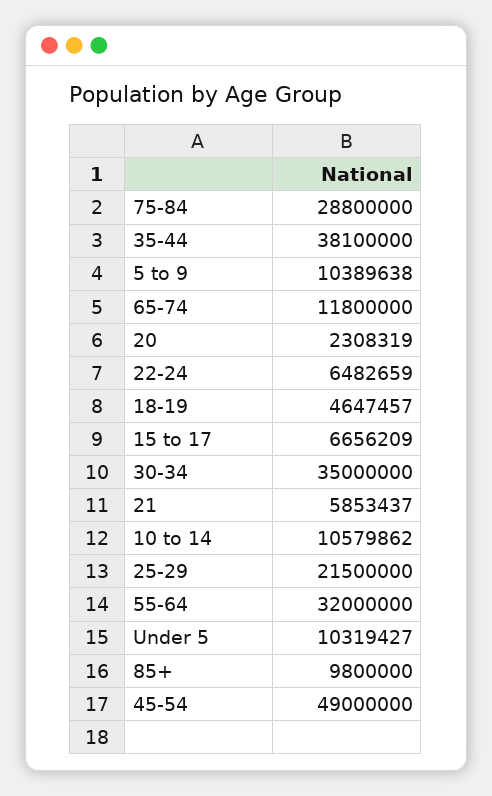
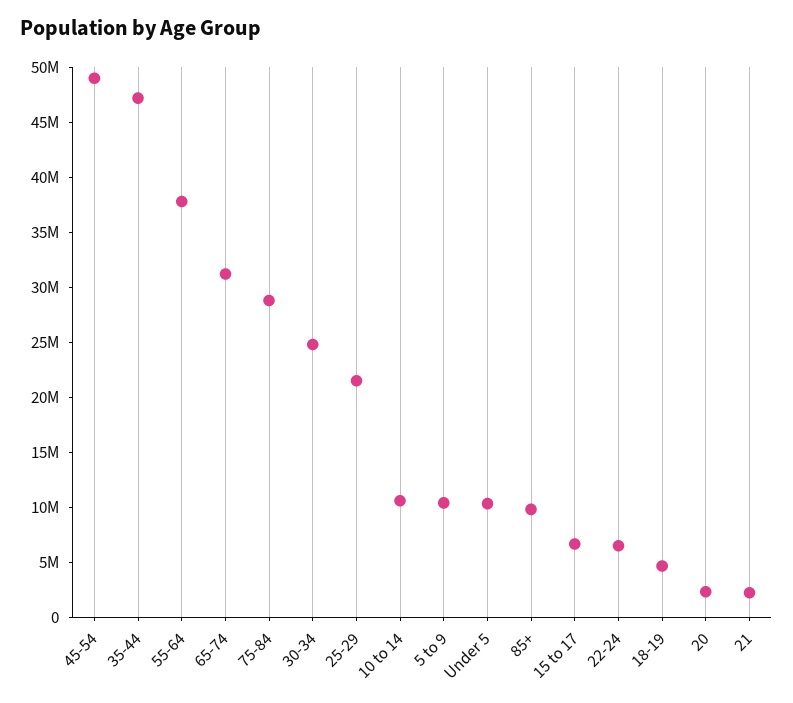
  {
    "75-84": 28800000,
-   "35-44": 38100000,
+   "35-44": 47000000,
    "5 to 9": 10389638,
-   "65-74": 11800000,
+   "65-74": 31000000,
    "20": 2308319,
    "22-24": 6482659,
    "18-19": 4647457,
    "15 to 17": 6656209,
-   "30-34": 35000000,
+   "30-34": 25000000,
-   "21": 5853437,
+   "21": 2000000,
    "10 to 14": 10579862,
    "25-29": 21500000,
-   "55-64": 32000000,
+   "55-64": 38000000,
    "Under 5": 10319427,
    "85+": 9800000,
    "45-54": 49000000
  }

